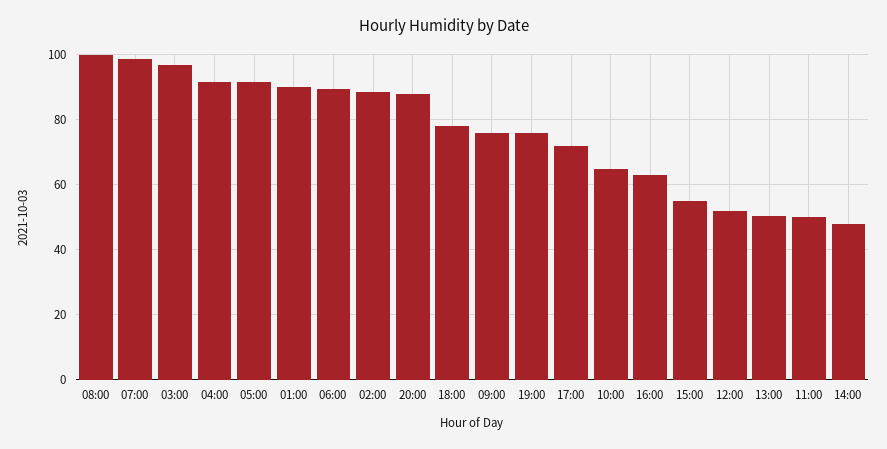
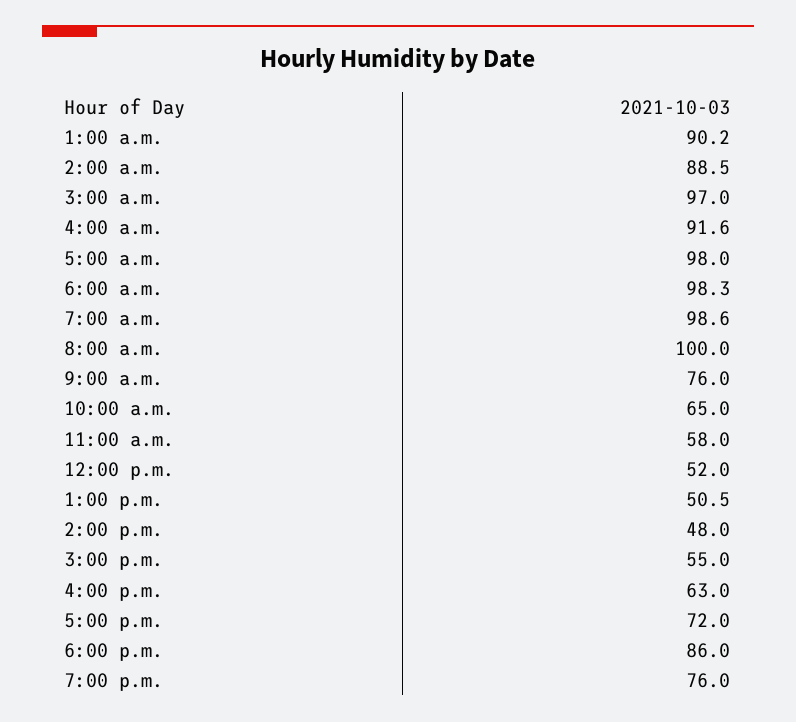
  {
    "08:00": 100,
    "07:00": 98.6,
    "03:00": 97,
    "04:00": 91.6,
-   "05:00": 92,
+   "05:00": 98,
    "01:00": 90.2,
-   "06:00": 90,
+   "06:00": 98.3,
    "02:00": 88.5,
-   "20:00": 88,
-   "18:00": 78,
+   "18:00": 86,
    "09:00": 76,
    "19:00": 76,
    "17:00": 72,
    "10:00": 65,
    "16:00": 63,
    "15:00": 55,
    "12:00": 52,
    "13:00": 50.5,
-   "11:00": 50,
+   "11:00": 58,
    "14:00": 48
  }

